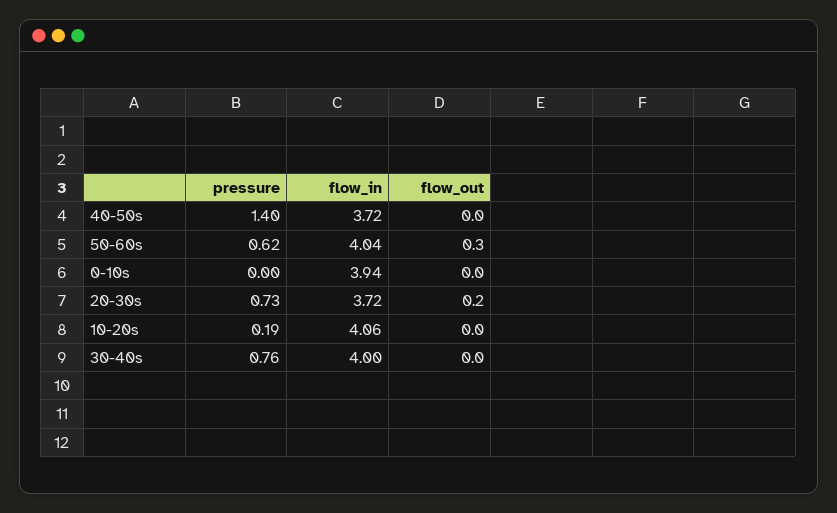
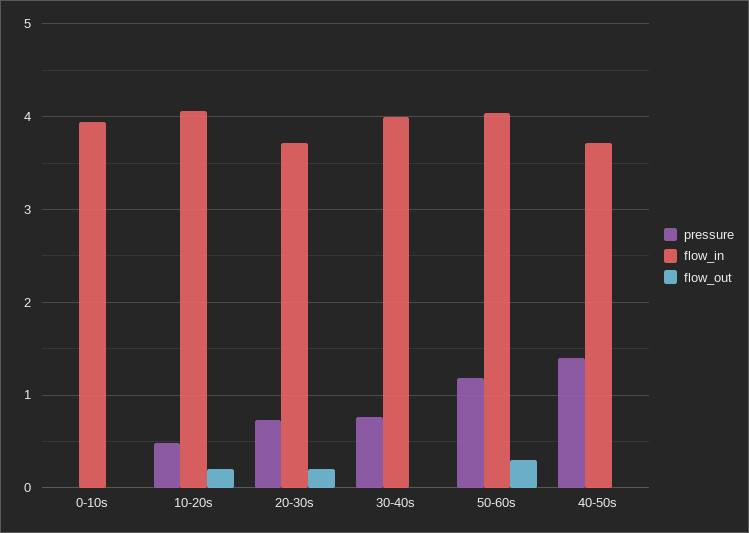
  {
    "pressure": {
      "40-50s": 1.4,
-     "50-60s": 0.62,
+     "50-60s": 1.2,
      "0-10s": 0,
      "20-30s": 0.73,
-     "10-20s": 0.19,
+     "10-20s": 0.5,
      "30-40s": 0.76
    },
    "flow_in": {
      "40-50s": 3.72,
      "50-60s": 4.04,
      "0-10s": 3.94,
      "20-30s": 3.72,
      "10-20s": 4.06,
      "30-40s": 4
    },
    "flow_out": {
      "40-50s": 0,
      "50-60s": 0.3,
      "0-10s": 0,
      "20-30s": 0.2,
-     "10-20s": 0,
+     "10-20s": 0.2,
      "30-40s": 0
    }
  }

